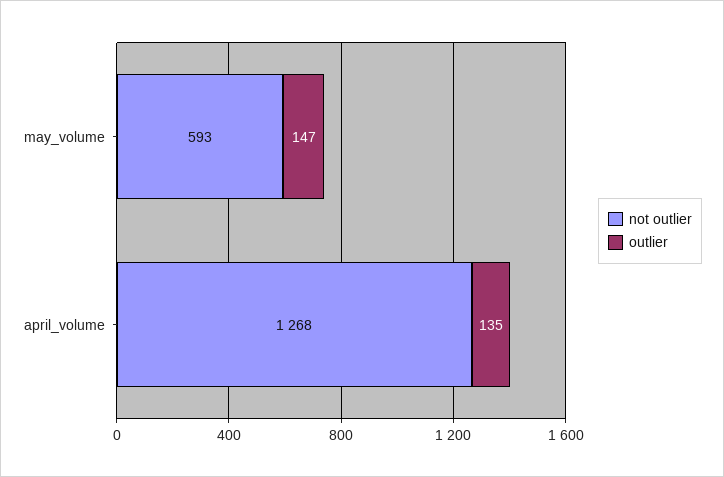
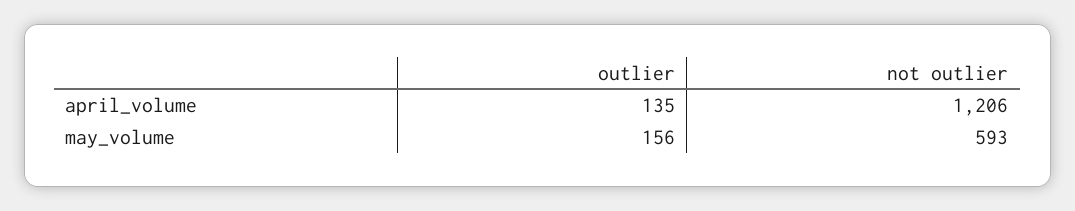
  {
    "not outlier": {
      "may_volume": 593,
-     "april_volume": 1268
+     "april_volume": 1206
    },
    "outlier": {
-     "may_volume": 147,
+     "may_volume": 156,
      "april_volume": 135
    }
  }

